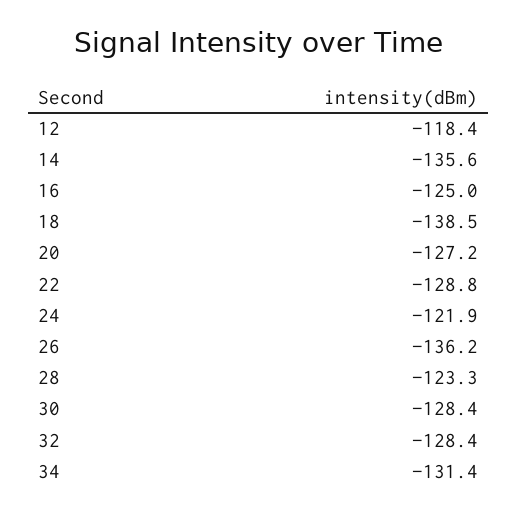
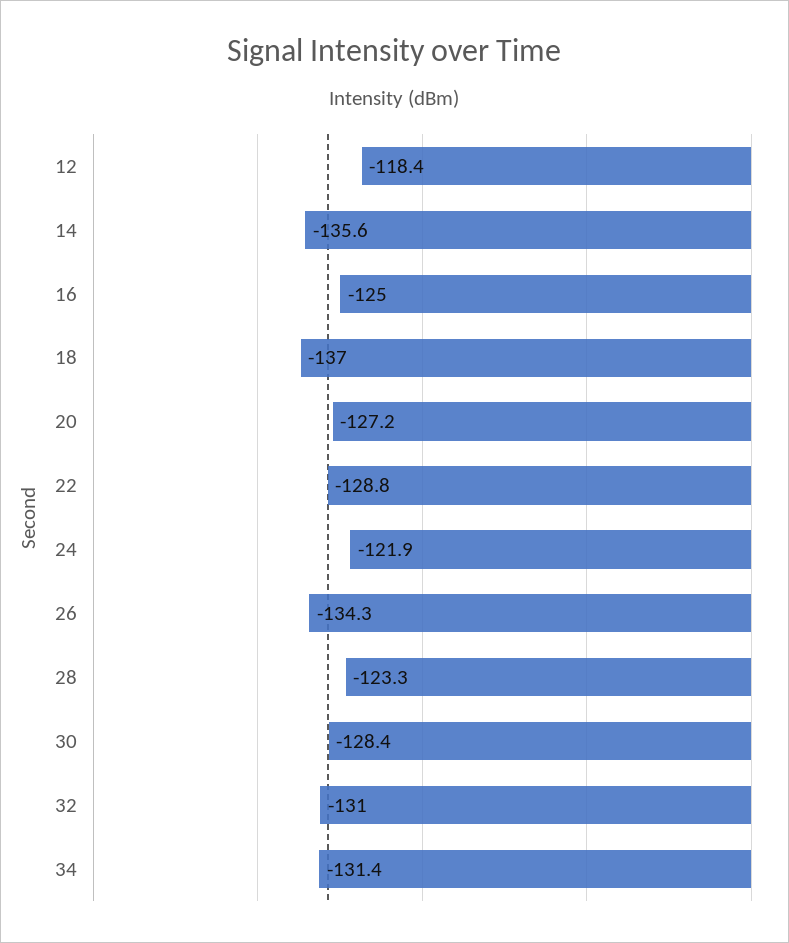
  {
    "12": -118.4,
    "14": -135.6,
    "16": -125,
-   "18": -138.5,
+   "18": -137,
    "20": -127.2,
    "22": -128.8,
    "24": -121.9,
-   "26": -136.2,
+   "26": -134.3,
    "28": -123.3,
    "30": -128.4,
-   "32": -128.4,
+   "32": -131,
    "34": -131.4
  }

